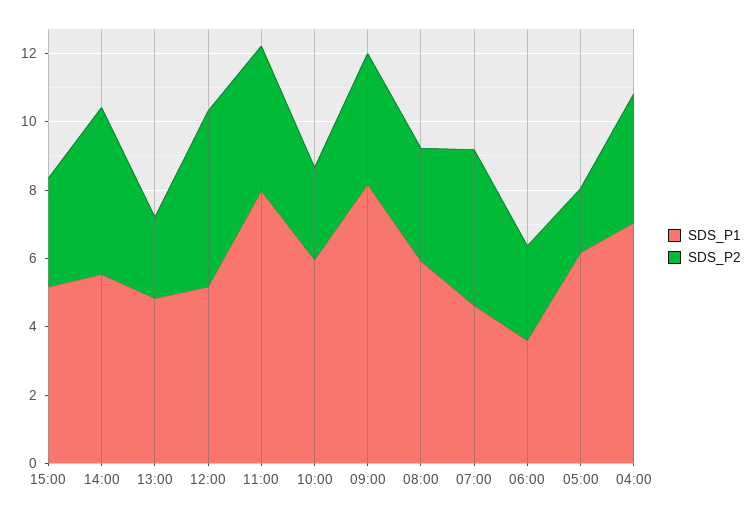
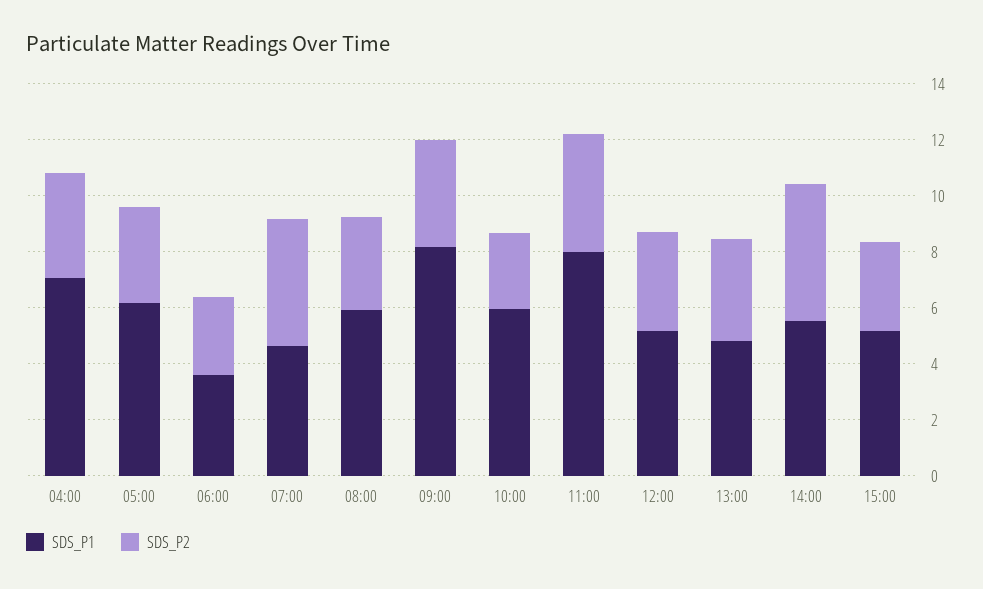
  {
    "SDS_P1": {
      "15:00": 5,
      "14:00": 5.5,
      "13:00": 5,
      "12:00": 5,
      "11:00": 8,
      "10:00": 6,
      "09:00": 8,
      "08:00": 6,
      "07:00": 4.5,
      "06:00": 3.5,
      "05:00": 6,
      "04:00": 7
    },
    "SDS_P2": {
      "15:00": 3,
      "14:00": 5,
-     "13:00": 2.5,
+     "13:00": 3.5,
-     "12:00": 5,
+     "12:00": 3.5,
      "11:00": 4,
      "10:00": 2.5,
      "09:00": 4,
      "08:00": 3.5,
      "07:00": 4.5,
      "06:00": 3,
-     "05:00": 2,
+     "05:00": 3.5,
      "04:00": 4
    }
  }

